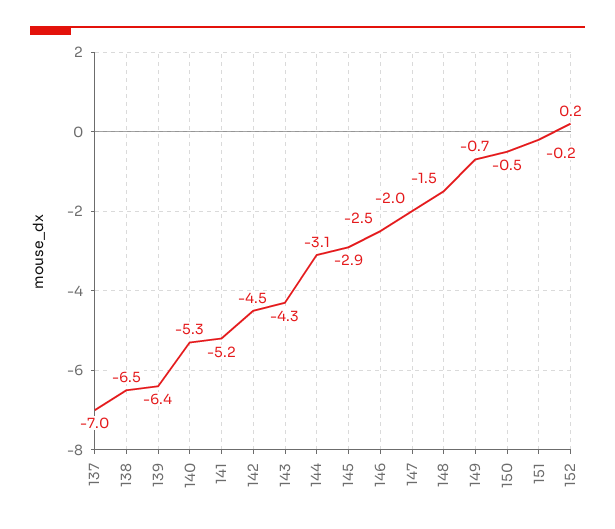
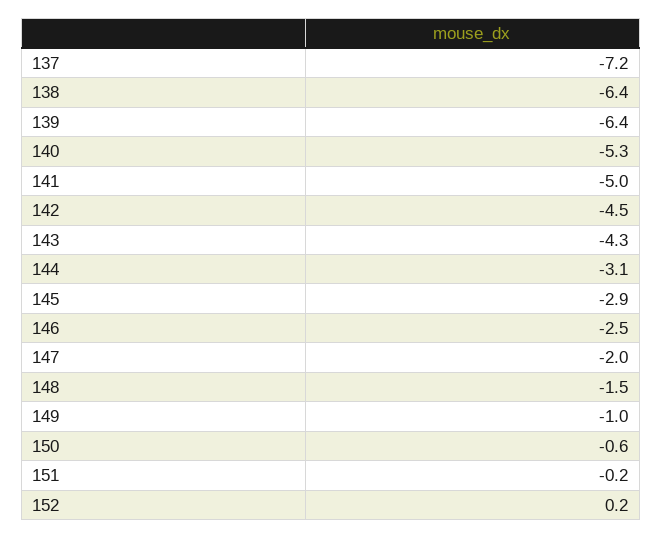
  {
-   "137": -7,
+   "137": -7.2,
-   "138": -6.5,
+   "138": -6.4,
    "139": -6.4,
    "140": -5.3,
-   "141": -5.2,
+   "141": -5,
    "142": -4.5,
    "143": -4.3,
    "144": -3.1,
    "145": -2.9,
    "146": -2.5,
    "147": -2,
    "148": -1.5,
-   "149": -0.7,
+   "149": -1,
-   "150": -0.5,
+   "150": -0.6,
    "151": -0.2,
    "152": 0.2
  }

